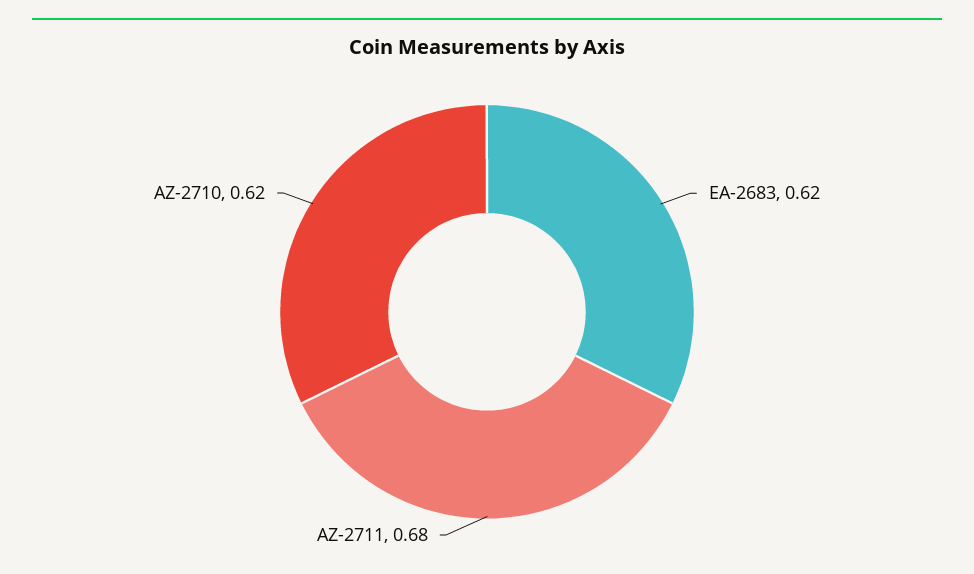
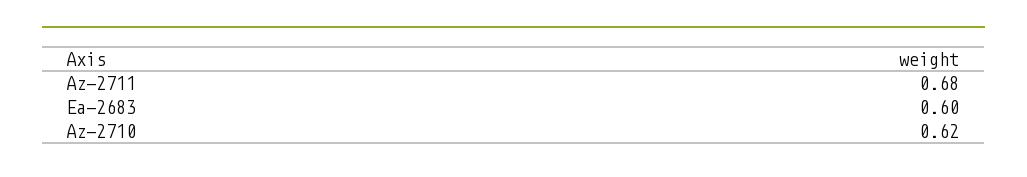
  {
-   "EA-2683": 0.62,
+   "EA-2683": 0.6,
    "AZ-2711": 0.68,
    "AZ-2710": 0.62
  }

